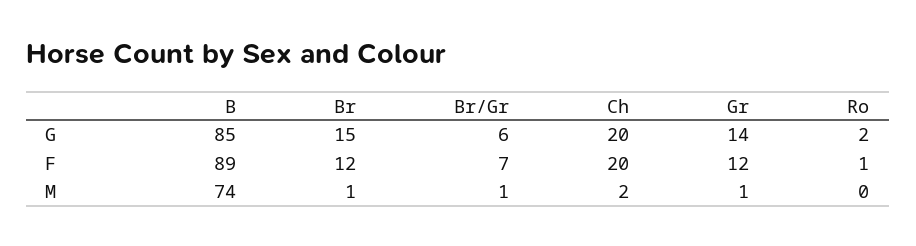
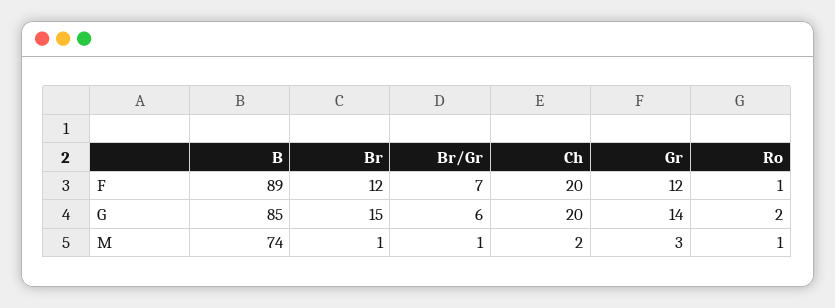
  {
    "B": {
      "G": 85,
      "F": 89,
      "M": 74
    },
    "Br": {
      "G": 15,
      "F": 12,
      "M": 1
    },
    "Br/Gr": {
      "G": 6,
      "F": 7,
      "M": 1
    },
    "Ch": {
      "G": 20,
      "F": 20,
      "M": 2
    },
    "Gr": {
      "G": 14,
      "F": 12,
-     "M": 1
+     "M": 3
    },
    "Ro": {
      "G": 2,
      "F": 1,
-     "M": 0
+     "M": 1
    }
  }

